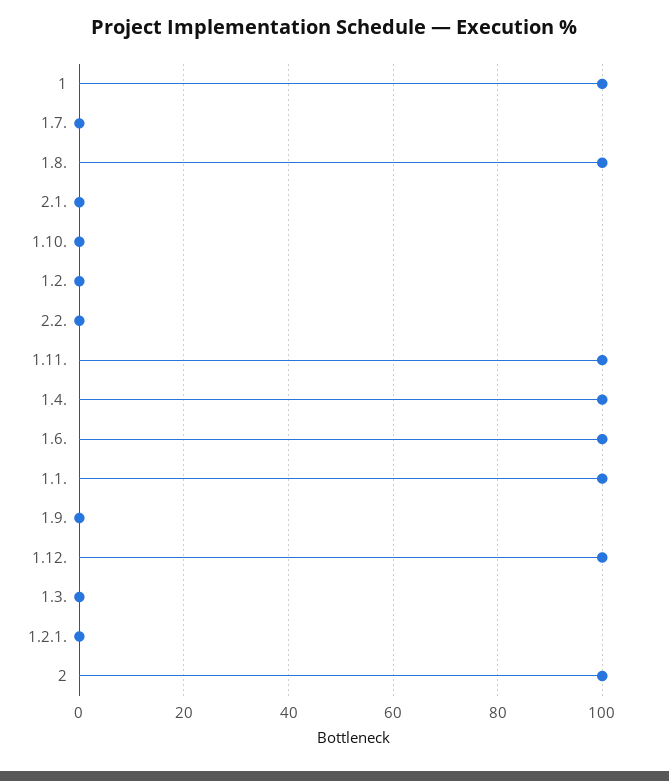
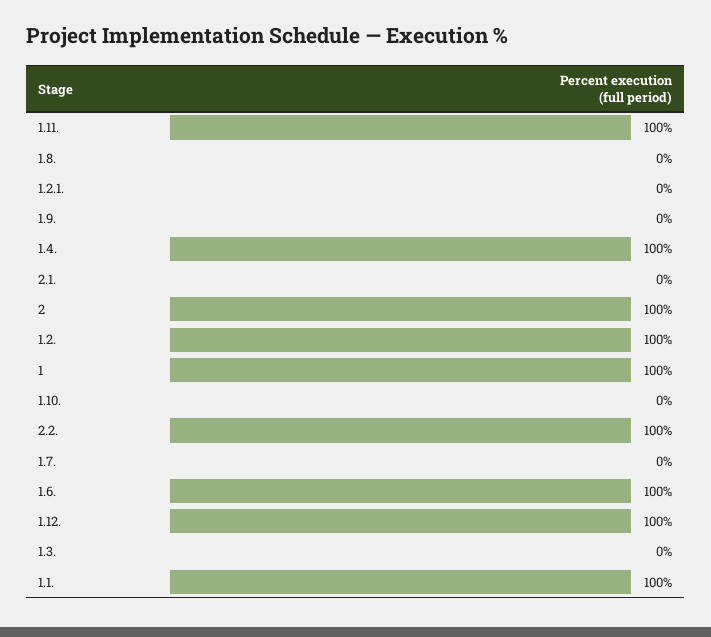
  {
    "1": 100,
    "1.7.": 0,
-   "1.8.": 100,
+   "1.8.": 0,
    "2.1.": 0,
    "1.10.": 0,
-   "1.2.": 0,
+   "1.2.": 100,
-   "2.2.": 0,
+   "2.2.": 100,
    "1.11.": 100,
    "1.4.": 100,
    "1.6.": 100,
    "1.1.": 100,
    "1.9.": 0,
    "1.12.": 100,
    "1.3.": 0,
    "1.2.1.": 0,
    "2": 100
  }

